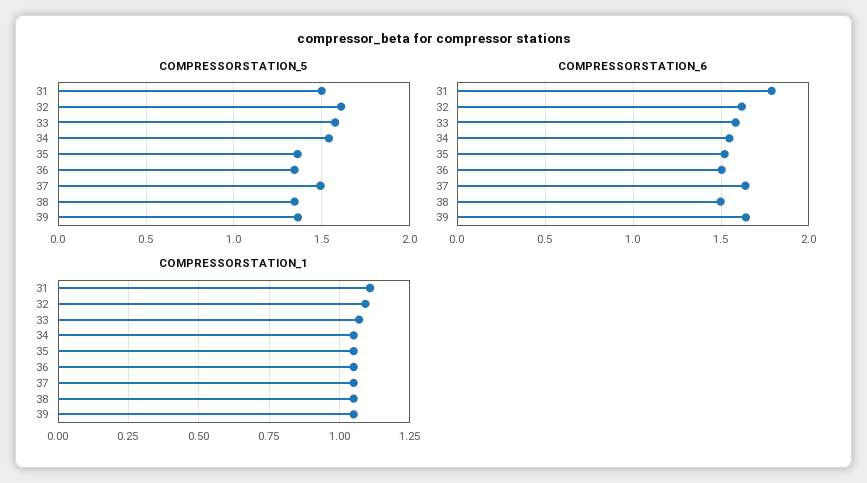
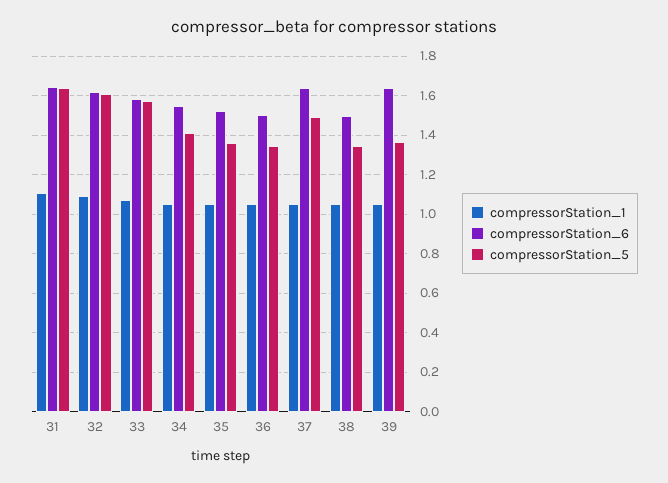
  {
    "COMPRESSORSTATION_5": {
-     "31": 1.5,
+     "31": 1.65,
      "32": 1.6,
      "33": 1.6,
-     "34": 1.55,
+     "34": 1.4,
      "35": 1.35,
      "36": 1.35,
      "37": 1.5,
      "38": 1.35,
      "39": 1.35
    },
    "COMPRESSORSTATION_6": {
-     "31": 1.8,
+     "31": 1.65,
      "32": 1.6,
      "33": 1.6,
      "34": 1.55,
      "35": 1.5,
      "36": 1.5,
      "37": 1.65,
      "38": 1.5,
      "39": 1.65
    },
    "COMPRESSORSTATION_1": {
      "31": 1.1,
      "32": 1.1,
      "33": 1.075,
      "34": 1.05,
      "35": 1.05,
      "36": 1.05,
      "37": 1.05,
      "38": 1.05,
      "39": 1.05
    }
  }

